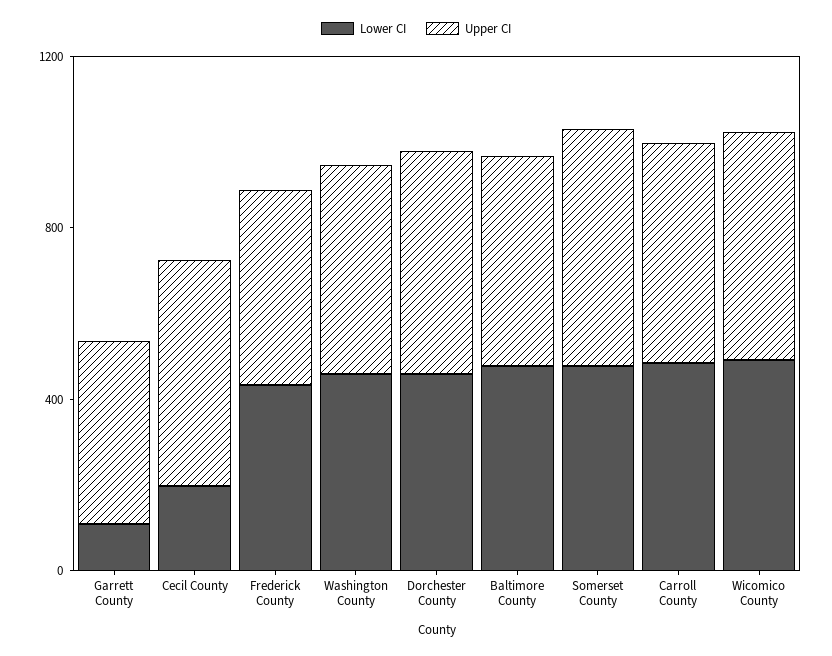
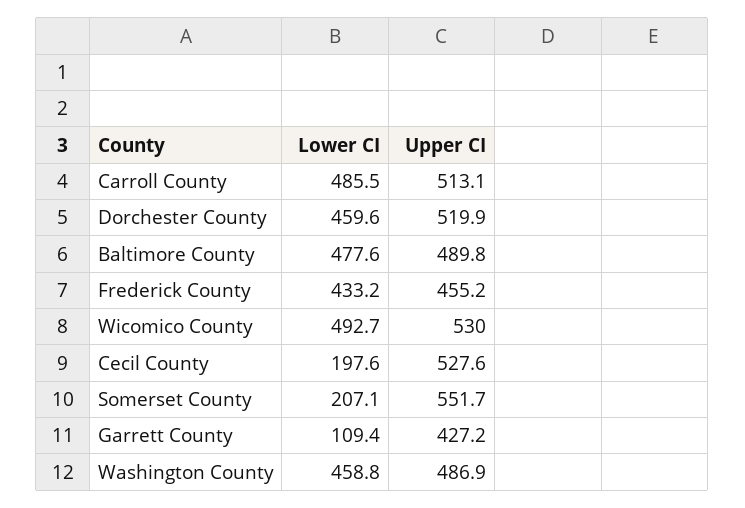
  {
    "Lower CI": {
      "Garrett County": 109.4,
      "Cecil County": 197.6,
      "Frederick County": 433.2,
      "Washington County": 458.8,
      "Dorchester County": 459.6,
      "Baltimore County": 477.6,
-     "Somerset County": 500,
+     "Somerset County": 207.1,
      "Carroll County": 485.5,
      "Wicomico County": 492.7
    },
    "Upper CI": {
      "Garrett County": 427.2,
      "Cecil County": 527.6,
      "Frederick County": 455.2,
      "Washington County": 486.9,
      "Dorchester County": 519.9,
      "Baltimore County": 489.8,
      "Somerset County": 551.7,
      "Carroll County": 513.1,
      "Wicomico County": 530
    }
  }

